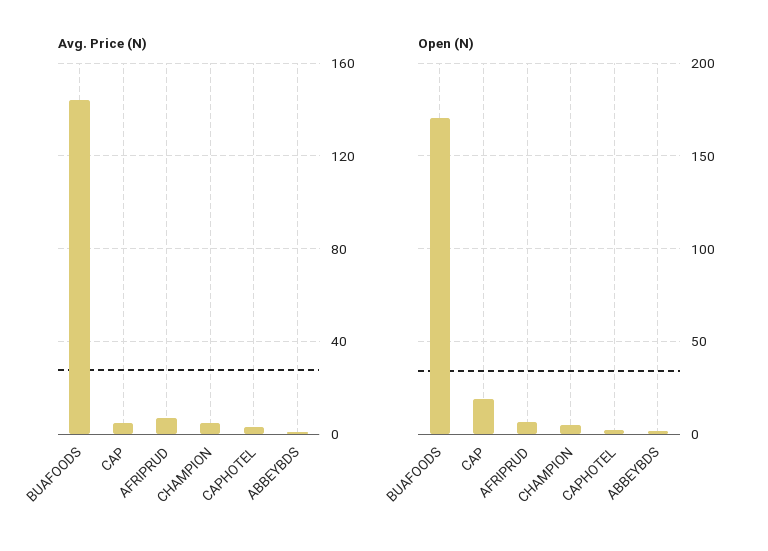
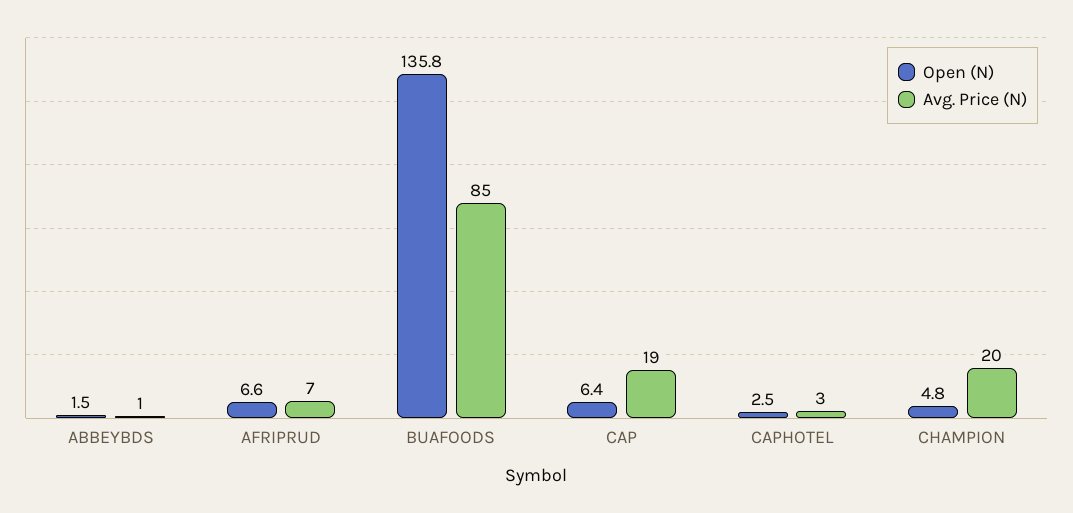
  {
    "Avg. Price (N)": {
-     "BUAFOODS": 145,
+     "BUAFOODS": 85,
-     "CAP": 5,
+     "CAP": 19,
      "AFRIPRUD": 7,
-     "CHAMPION": 5,
+     "CHAMPION": 20,
      "CAPHOTEL": 3,
      "ABBEYBDS": 1
    },
    "Open (N)": {
-     "BUAFOODS": 170,
+     "BUAFOODS": 135.8,
-     "CAP": 20,
+     "CAP": 6.4,
      "AFRIPRUD": 6.6,
      "CHAMPION": 4.8,
      "CAPHOTEL": 2.5,
      "ABBEYBDS": 1.5
    }
  }

